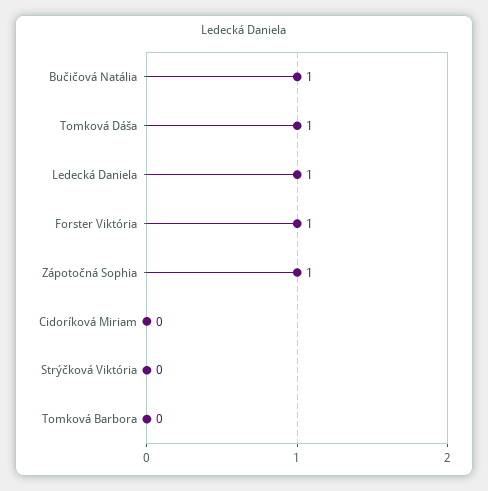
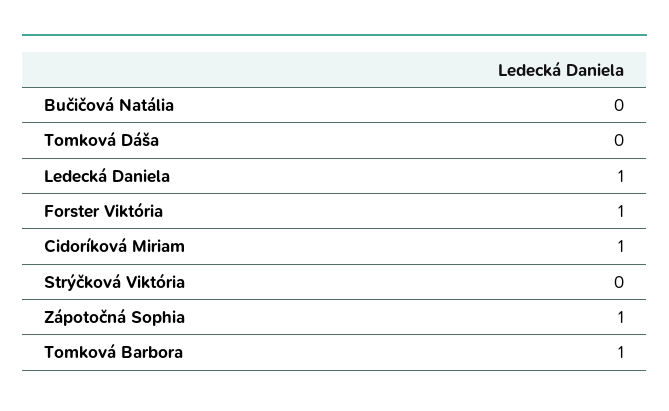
  {
-   "Bučičová Natália": 1,
+   "Bučičová Natália": 0,
-   "Tomková Dáša": 1,
+   "Tomková Dáša": 0,
    "Ledecká Daniela": 1,
    "Forster Viktória": 1,
    "Zápotočná Sophia": 1,
-   "Cidoríková Miriam": 0,
+   "Cidoríková Miriam": 1,
    "Strýčková Viktória": 0,
-   "Tomková Barbora": 0
+   "Tomková Barbora": 1
  }

